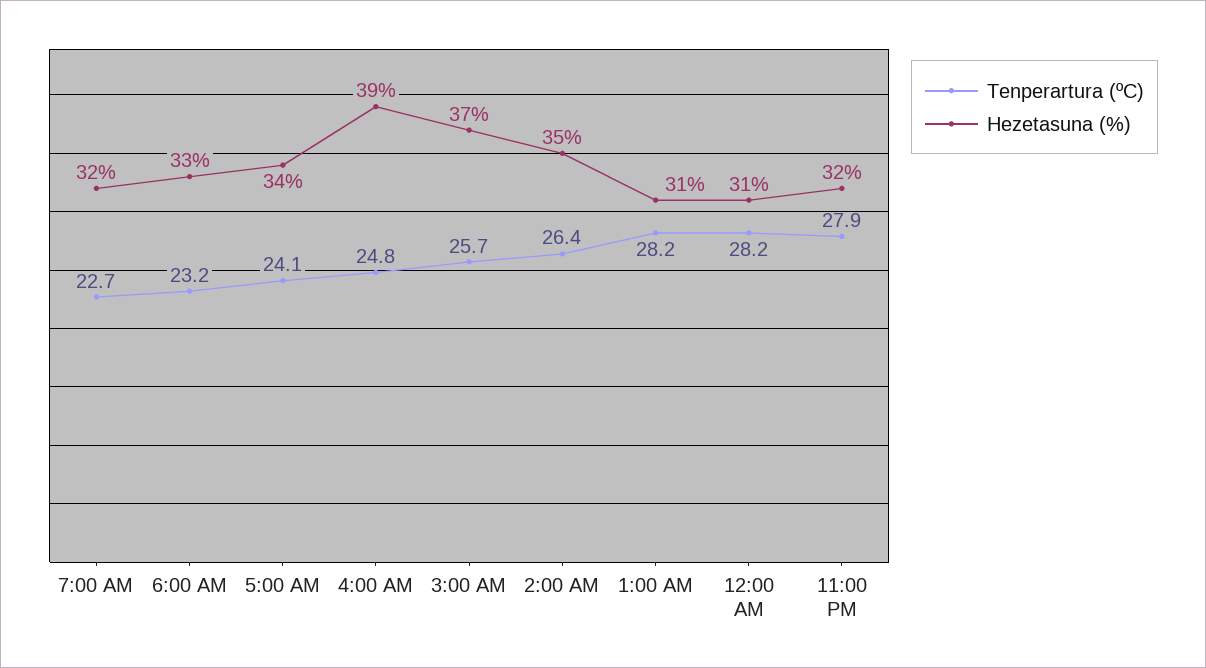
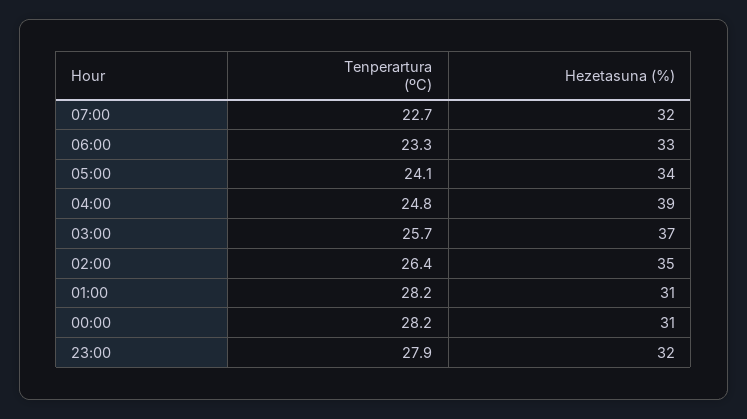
  {
    "Tenperartura (ºC)": {
      "7:00 AM": 22.7,
-     "6:00 AM": 23.2,
+     "6:00 AM": 23.3,
      "5:00 AM": 24.1,
      "4:00 AM": 24.8,
      "3:00 AM": 25.7,
      "2:00 AM": 26.4,
      "1:00 AM": 28.2,
      "12:00 AM": 28.2,
      "11:00 PM": 27.9
    },
    "Hezetasuna (%)": {
      "7:00 AM": 32,
      "6:00 AM": 33,
      "5:00 AM": 34,
      "4:00 AM": 39,
      "3:00 AM": 37,
      "2:00 AM": 35,
      "1:00 AM": 31,
      "12:00 AM": 31,
      "11:00 PM": 32
    }
  }

